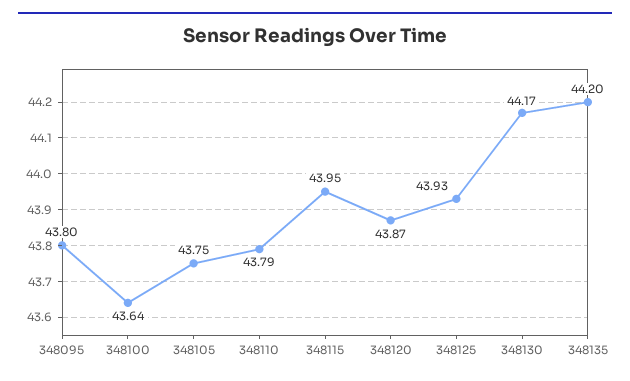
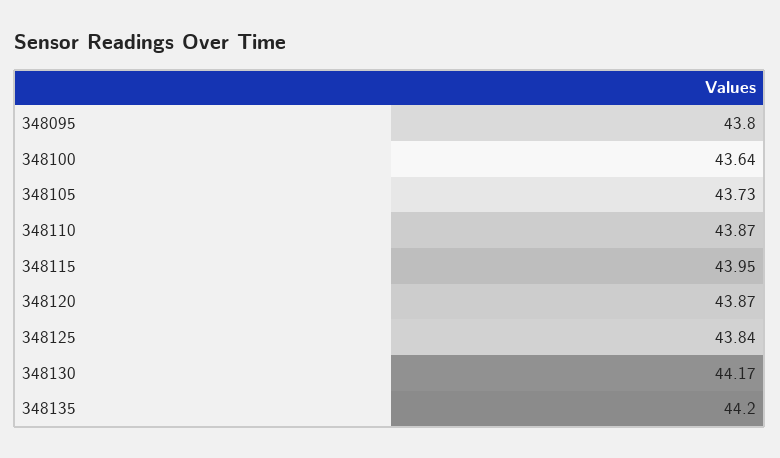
  {
    "348095": 43.8,
    "348100": 43.64,
-   "348105": 43.75,
+   "348105": 43.73,
-   "348110": 43.79,
+   "348110": 43.87,
    "348115": 43.95,
    "348120": 43.87,
-   "348125": 43.93,
+   "348125": 43.84,
    "348130": 44.17,
    "348135": 44.2
  }

